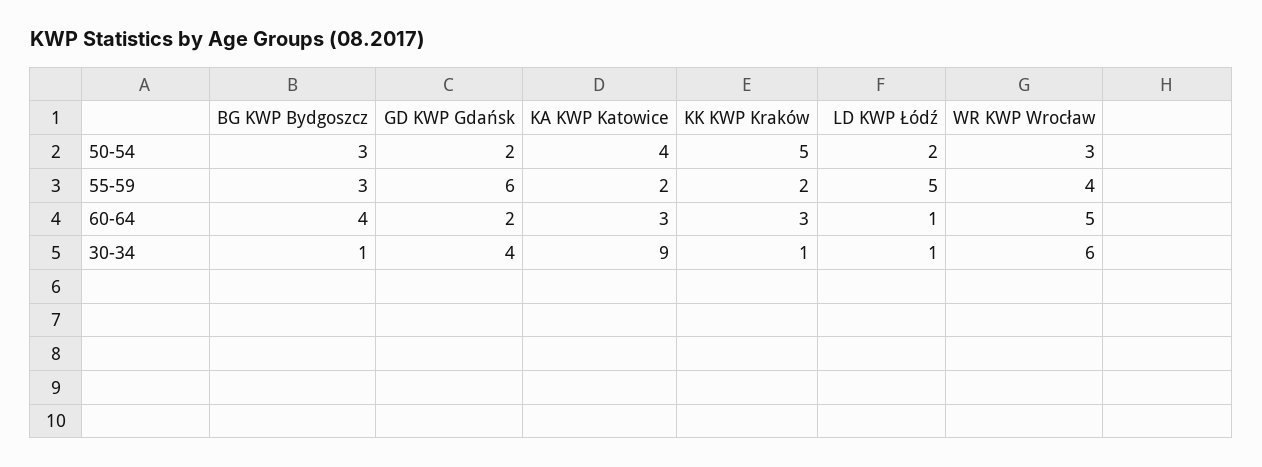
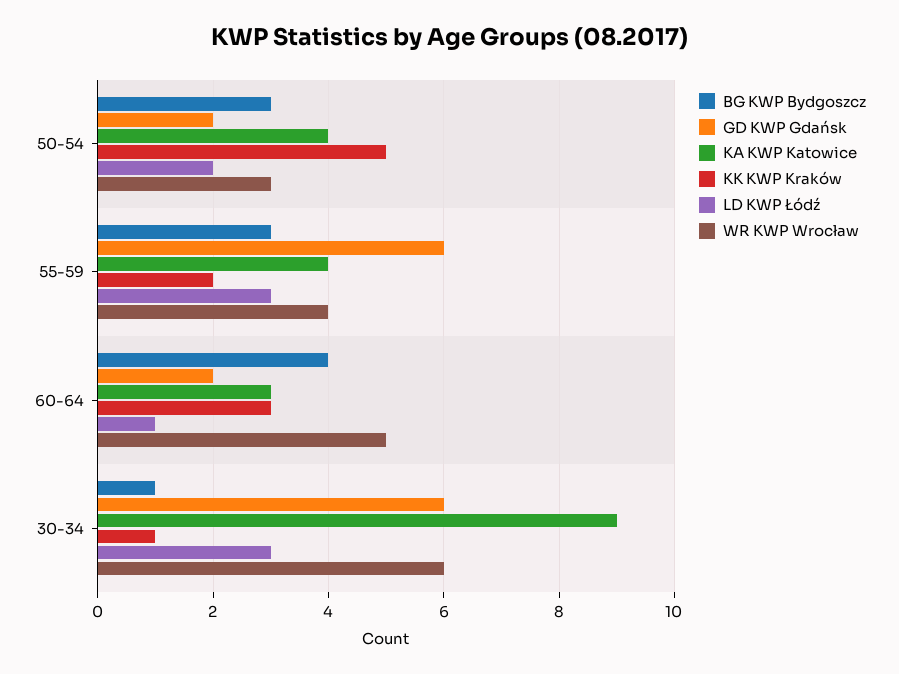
  {
    "BG KWP Bydgoszcz": {
      "50-54": 3,
      "55-59": 3,
      "60-64": 4,
      "30-34": 1
    },
    "GD KWP Gdańsk": {
      "50-54": 2,
      "55-59": 6,
      "60-64": 2,
-     "30-34": 4
+     "30-34": 6
    },
    "KA KWP Katowice": {
      "50-54": 4,
-     "55-59": 2,
+     "55-59": 4,
      "60-64": 3,
      "30-34": 9
    },
    "KK KWP Kraków": {
      "50-54": 5,
      "55-59": 2,
      "60-64": 3,
      "30-34": 1
    },
    "LD KWP Łódź": {
      "50-54": 2,
-     "55-59": 5,
+     "55-59": 3,
      "60-64": 1,
-     "30-34": 1
+     "30-34": 3
    },
    "WR KWP Wrocław": {
      "50-54": 3,
      "55-59": 4,
      "60-64": 5,
      "30-34": 6
    }
  }

